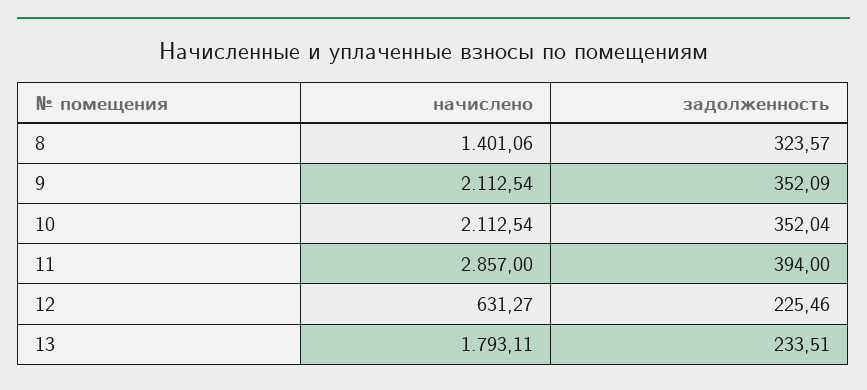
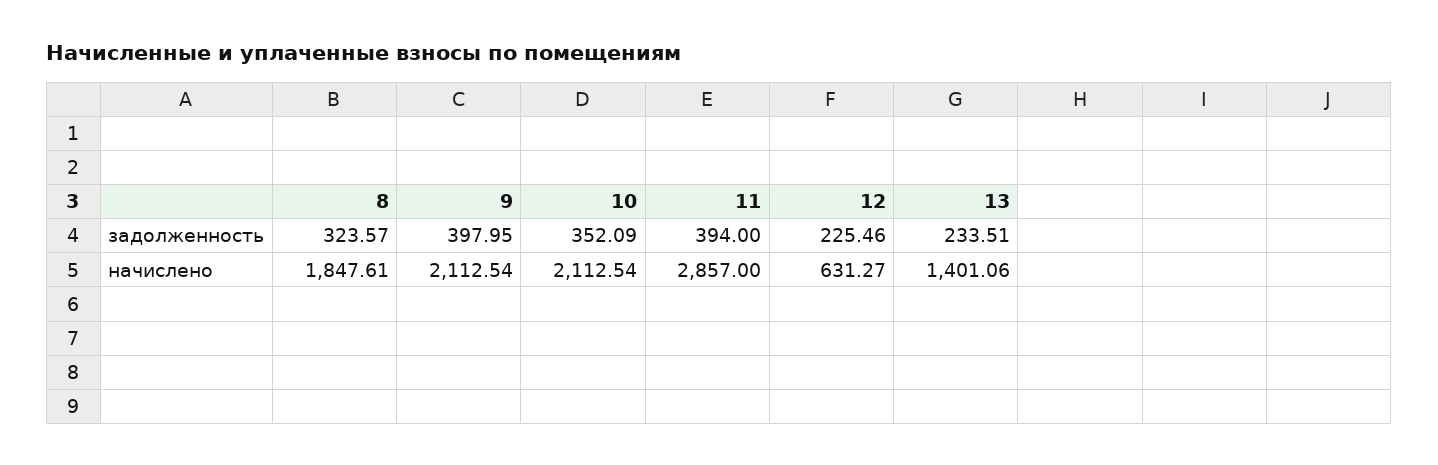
  {
    "начислено": {
-     "8": 1401.06,
+     "8": 1847.61,
      "9": 2112.54,
      "10": 2112.54,
      "11": 2857,
      "12": 631.27,
-     "13": 1793.11
+     "13": 1401.06
    },
    "задолженность": {
      "8": 323.57,
-     "9": 352.09,
+     "9": 397.95,
-     "10": 352.04,
+     "10": 352.09,
      "11": 394,
      "12": 225.46,
      "13": 233.51
    }
  }

